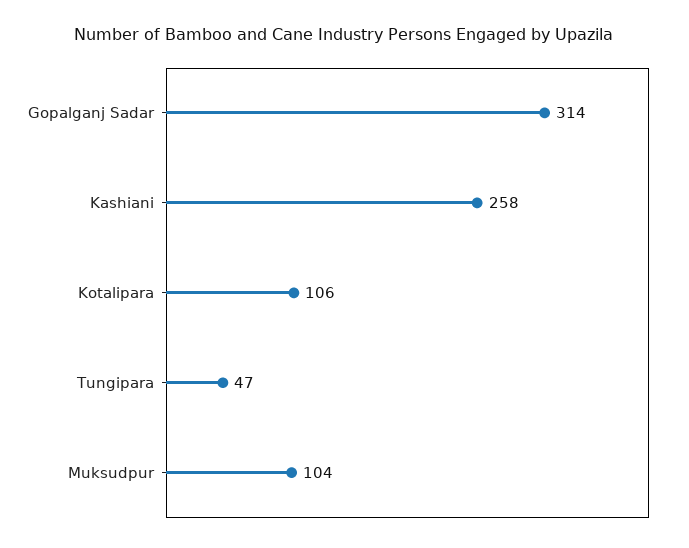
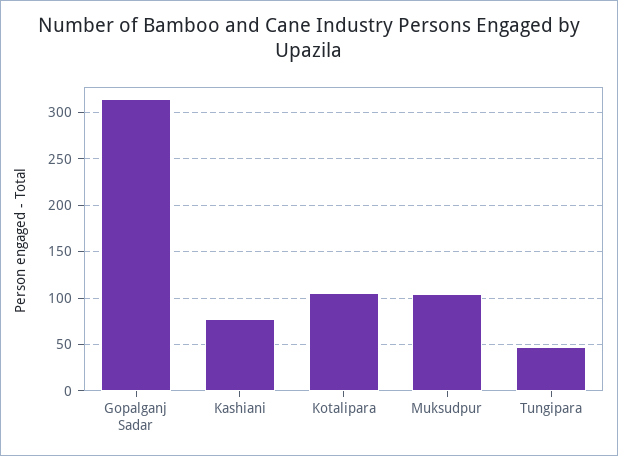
  {
    "Gopalganj Sadar": 314,
-   "Kashiani": 258,
+   "Kashiani": 80,
    "Kotalipara": 106,
    "Tungipara": 47,
    "Muksudpur": 104
  }

